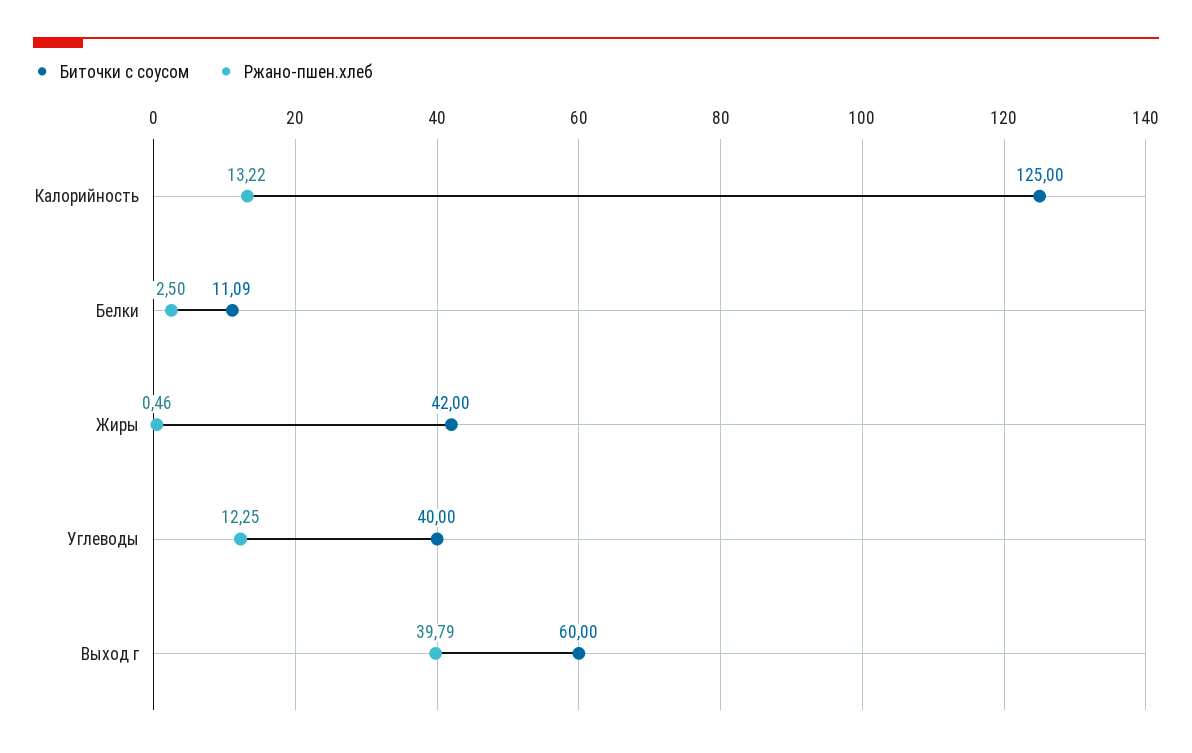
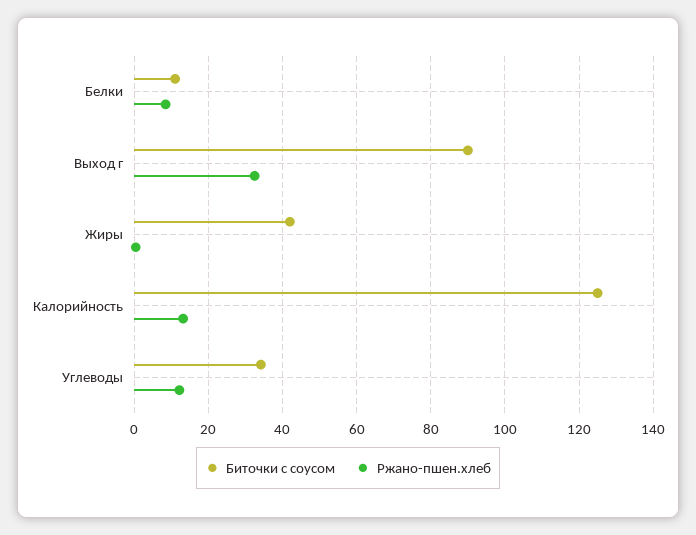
  {
    "Биточки с соусом": {
      "Калорийность": 125,
      "Белки": 11.09,
      "Жиры": 42,
-     "Углеводы": 40,
+     "Углеводы": 34,
-     "Выход г": 60
+     "Выход г": 90
    },
    "Ржано-пшен.хлеб": {
      "Калорийность": 13.22,
-     "Белки": 2.5,
+     "Белки": 8,
      "Жиры": 0.46,
      "Углеводы": 12.25,
-     "Выход г": 39.79
+     "Выход г": 32
    }
  }

